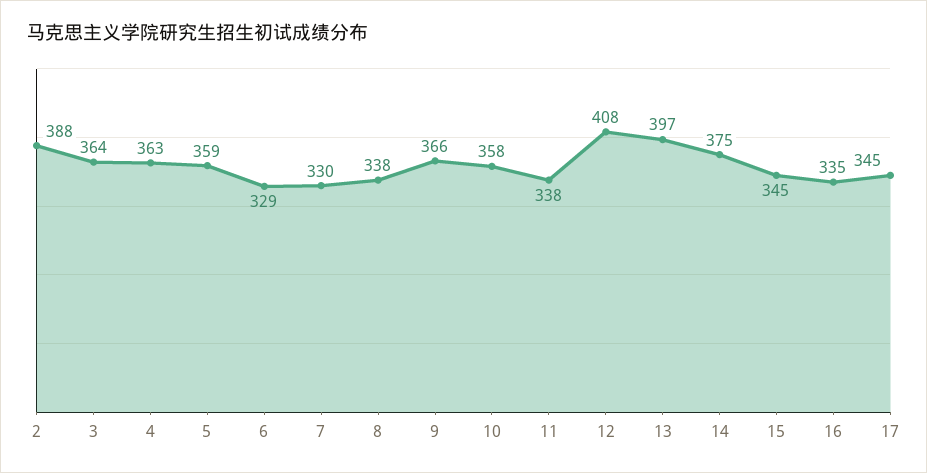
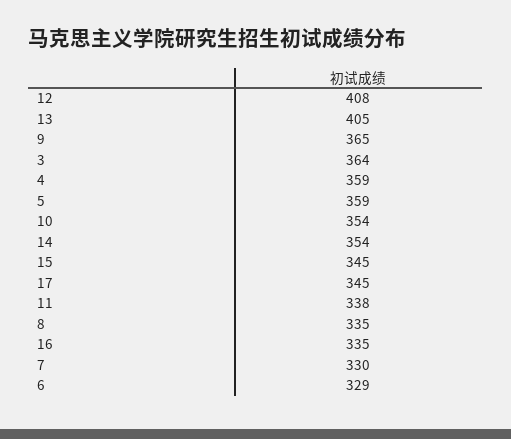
  {
-   "2": 388,
    "3": 364,
-   "4": 363,
+   "4": 359,
    "5": 359,
    "6": 329,
    "7": 330,
-   "8": 338,
+   "8": 335,
-   "9": 366,
+   "9": 365,
-   "10": 358,
+   "10": 354,
    "11": 338,
    "12": 408,
-   "13": 397,
+   "13": 405,
-   "14": 375,
+   "14": 354,
    "15": 345,
    "16": 335,
    "17": 345
  }

